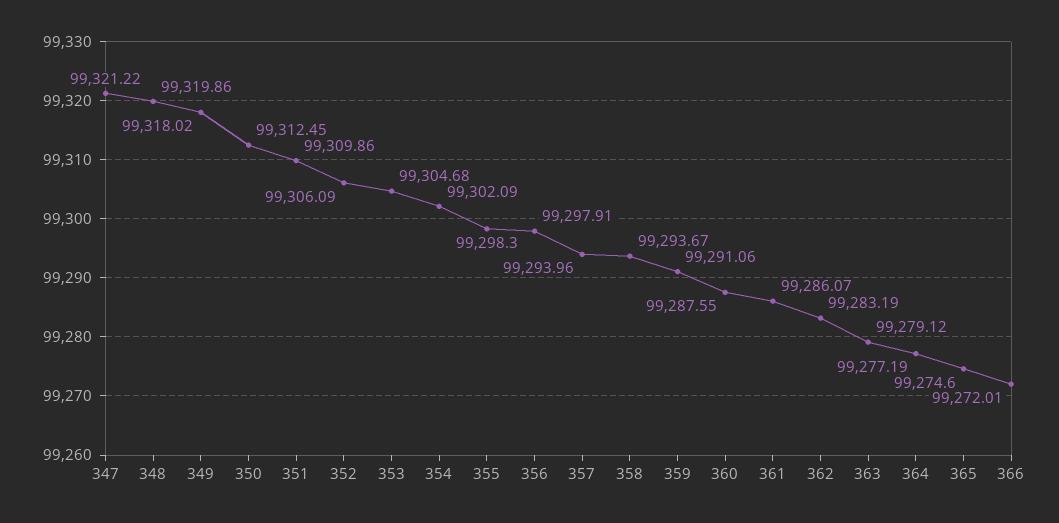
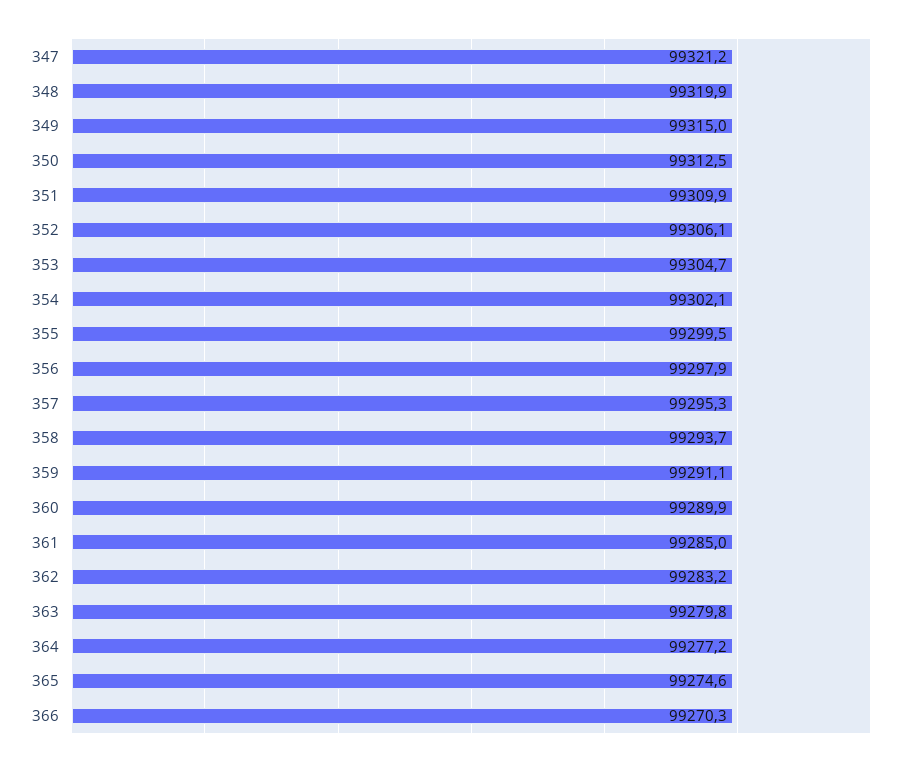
  {
    "347": 99321.22,
    "348": 99319.86,
-   "349": 99318.02,
+   "349": 99315,
    "350": 99312.45,
    "351": 99309.86,
    "352": 99306.09,
    "353": 99304.68,
    "354": 99302.09,
-   "355": 99298.3,
+   "355": 99299.5,
    "356": 99297.91,
-   "357": 99293.96,
+   "357": 99295.3,
    "358": 99293.67,
    "359": 99291.06,
-   "360": 99287.55,
+   "360": 99289.9,
-   "361": 99286.07,
+   "361": 99285,
    "362": 99283.19,
-   "363": 99279.12,
+   "363": 99279.8,
    "364": 99277.19,
    "365": 99274.6,
-   "366": 99272.01
+   "366": 99270.3
  }

